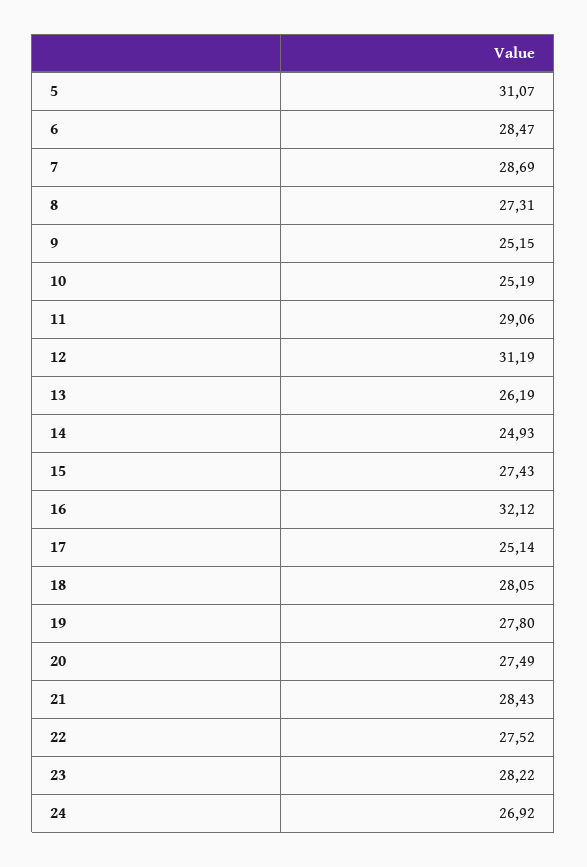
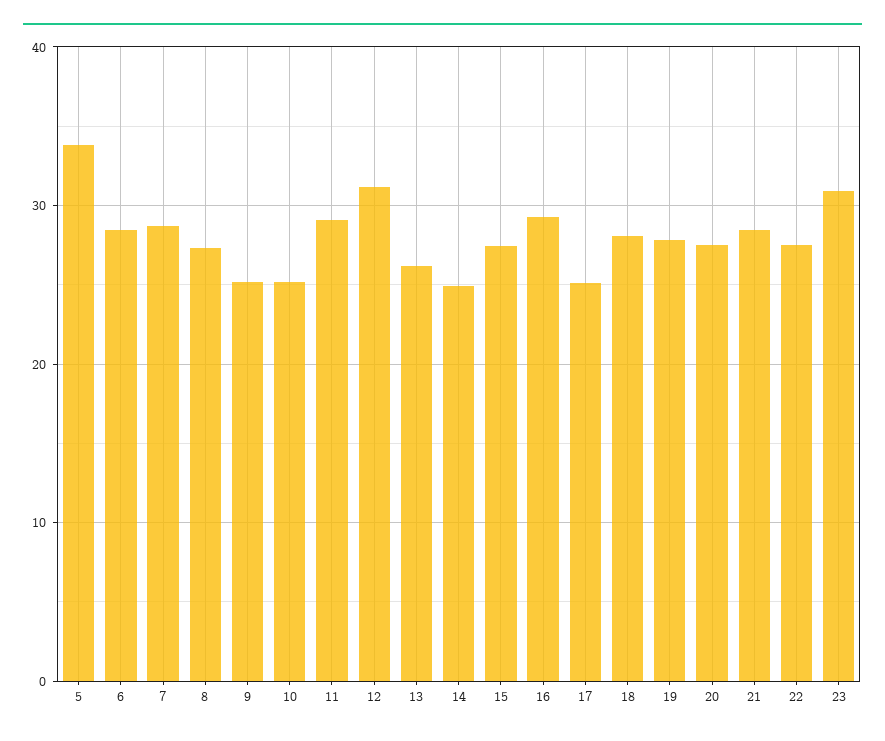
  {
-   "5": 31.07,
+   "5": 34,
    "6": 28.47,
    "7": 28.69,
    "8": 27.31,
    "9": 25.15,
    "10": 25.19,
    "11": 29.06,
    "12": 31.19,
    "13": 26.19,
    "14": 24.93,
    "15": 27.43,
-   "16": 32.12,
+   "16": 29,
    "17": 25.14,
    "18": 28.05,
    "19": 27.8,
    "20": 27.49,
    "21": 28.43,
    "22": 27.52,
-   "23": 28.22,
+   "23": 31
-   "24": 26.92
  }

